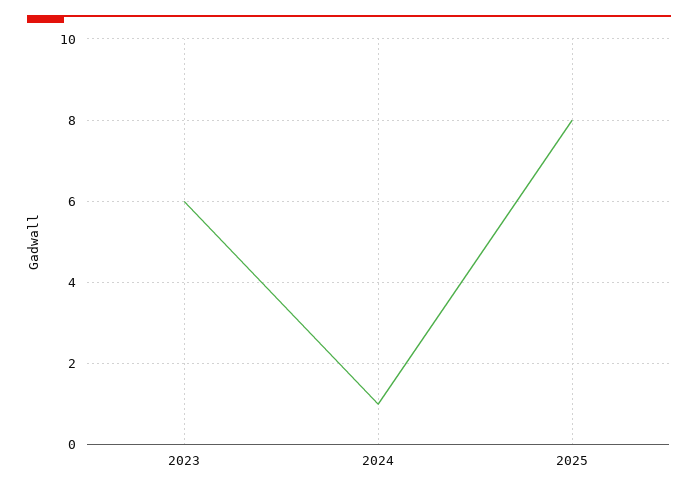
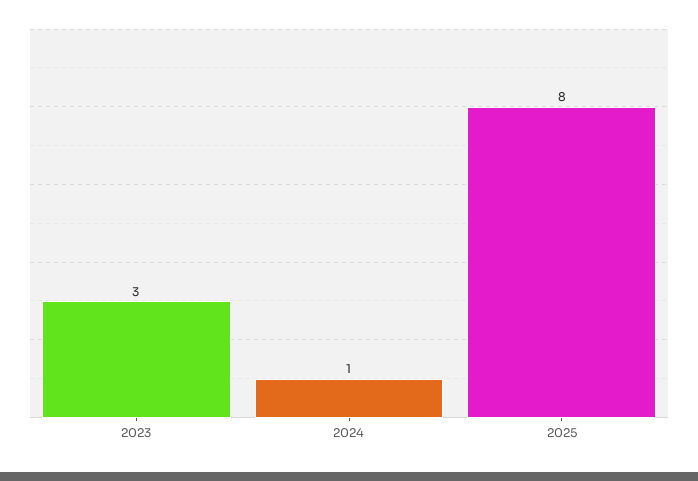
  {
-   "2023": 6,
+   "2023": 3,
    "2024": 1,
    "2025": 8
  }

